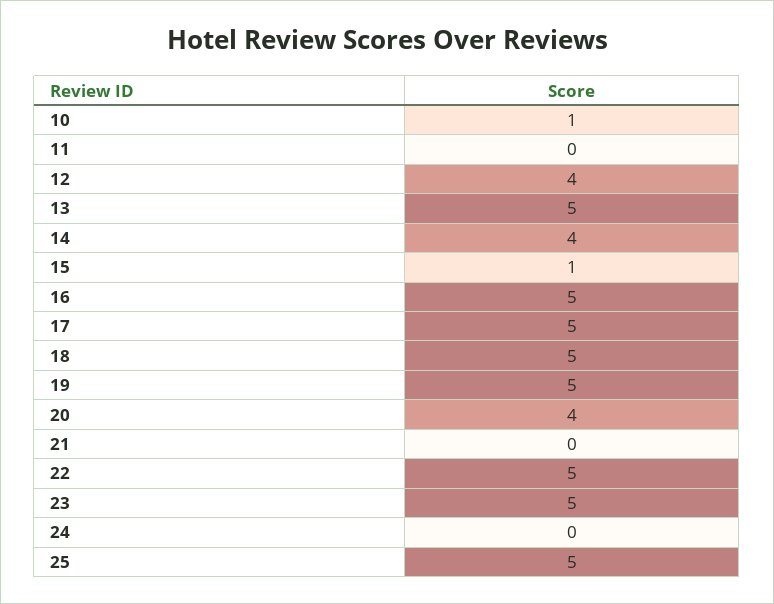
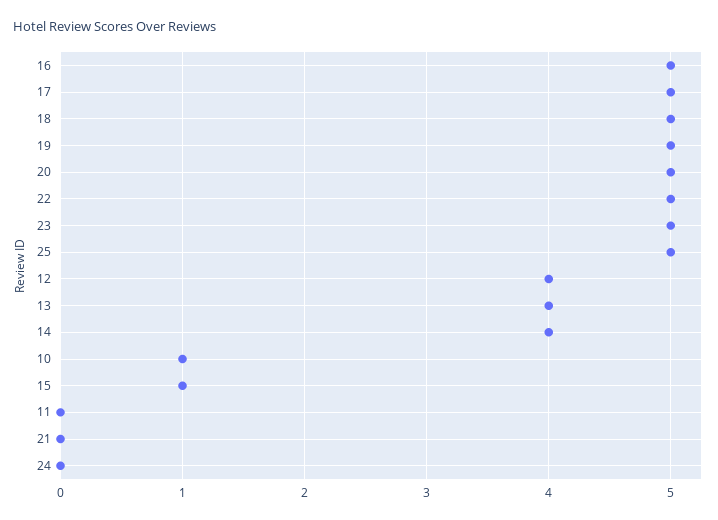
  {
    "10": 1,
    "11": 0,
    "12": 4,
-   "13": 5,
+   "13": 4,
    "14": 4,
    "15": 1,
    "16": 5,
    "17": 5,
    "18": 5,
    "19": 5,
-   "20": 4,
+   "20": 5,
    "21": 0,
    "22": 5,
    "23": 5,
    "24": 0,
    "25": 5
  }

